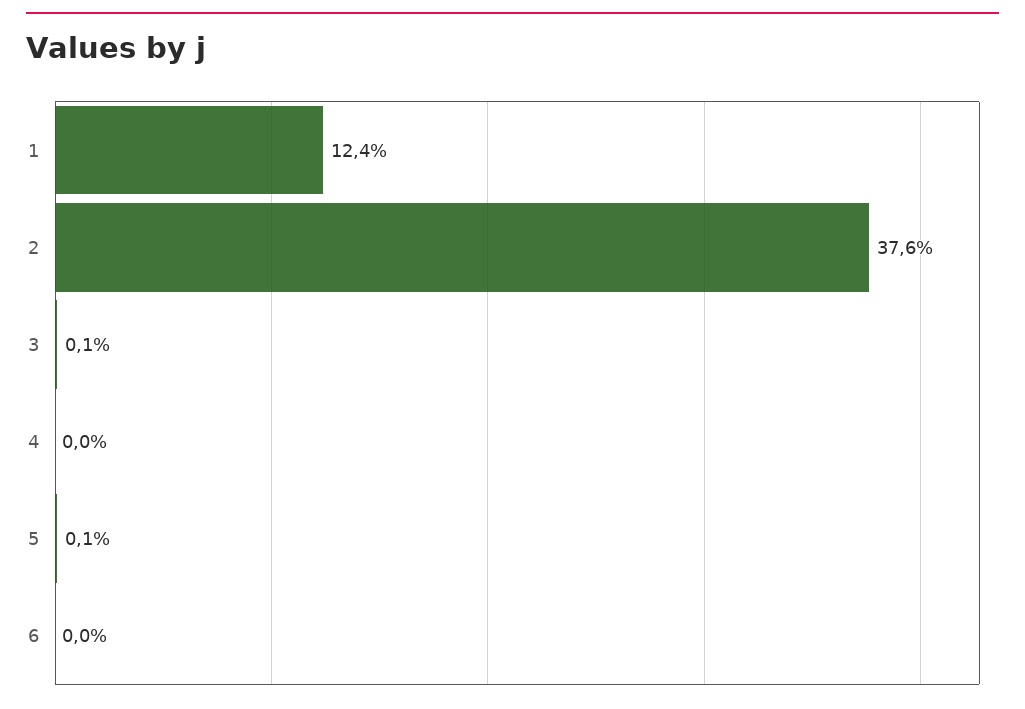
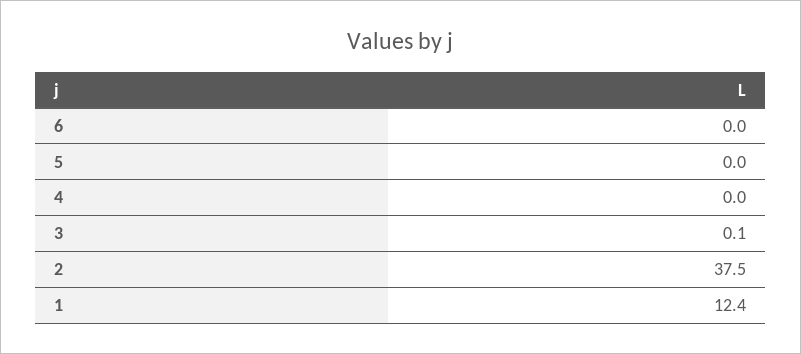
  {
    "1": 12.4,
-   "2": 37.6,
+   "2": 37.5,
    "3": 0.1,
    "4": 0,
-   "5": 0.1,
+   "5": 0,
    "6": 0
  }

